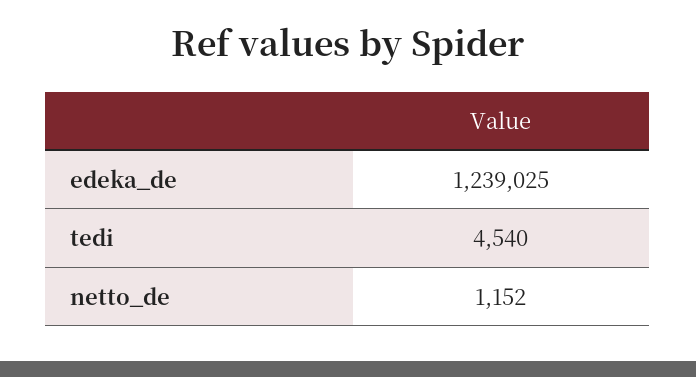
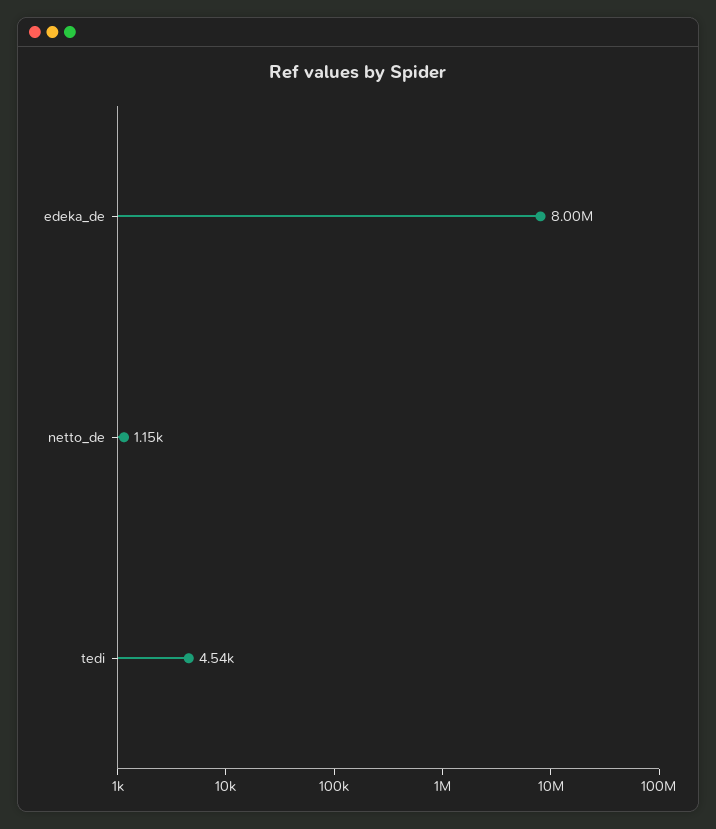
  {
-   "edeka_de": 1239025,
+   "edeka_de": 8000000,
    "tedi": 4540,
    "netto_de": 1152
  }

